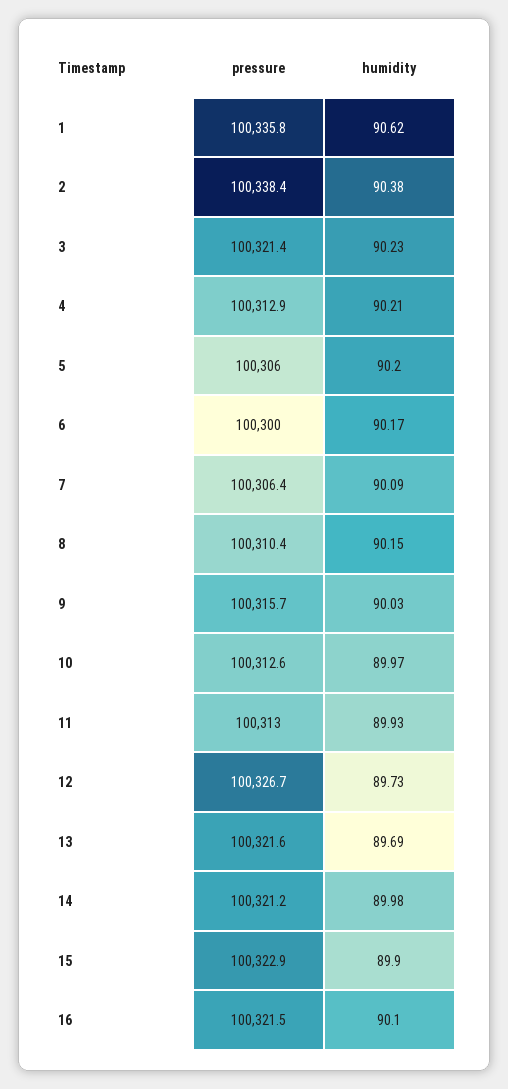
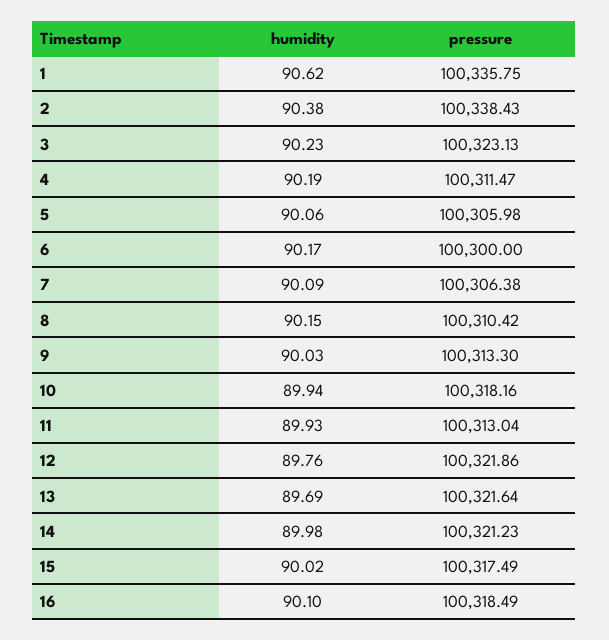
  {
    "pressure": {
      "1": 100335.75,
      "2": 100338.43,
-     "3": 100321.4,
+     "3": 100323.13,
-     "4": 100312.9,
+     "4": 100311.47,
      "5": 100305.98,
      "6": 100300,
      "7": 100306.38,
      "8": 100310.42,
-     "9": 100315.7,
+     "9": 100313.3,
-     "10": 100312.6,
+     "10": 100318.16,
      "11": 100313.04,
-     "12": 100326.7,
+     "12": 100321.86,
      "13": 100321.64,
      "14": 100321.23,
-     "15": 100322.9,
+     "15": 100317.49,
-     "16": 100321.5
+     "16": 100318.49
    },
    "humidity": {
      "1": 90.62,
      "2": 90.38,
      "3": 90.23,
-     "4": 90.21,
+     "4": 90.19,
-     "5": 90.2,
+     "5": 90.06,
      "6": 90.17,
      "7": 90.09,
      "8": 90.15,
      "9": 90.03,
-     "10": 89.97,
+     "10": 89.94,
      "11": 89.93,
-     "12": 89.73,
+     "12": 89.76,
      "13": 89.69,
      "14": 89.98,
-     "15": 89.9,
+     "15": 90.02,
      "16": 90.1
    }
  }

